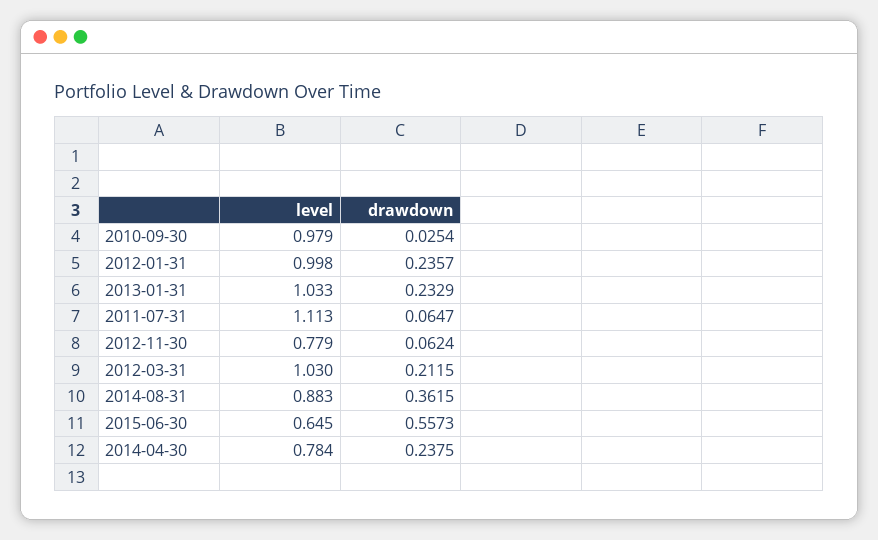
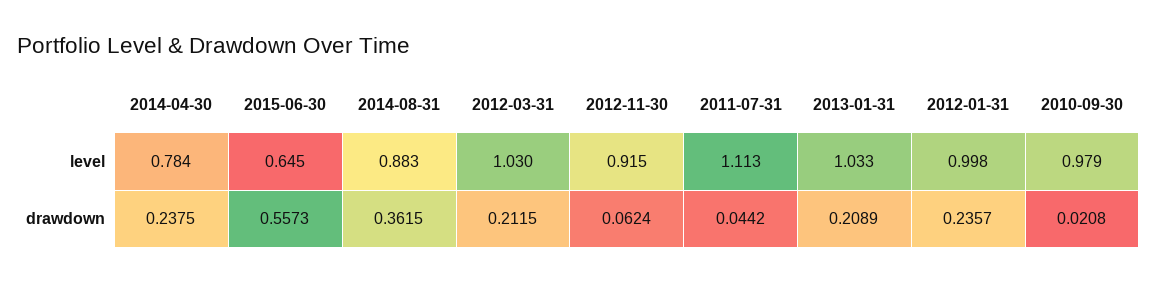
  {
    "level": {
      "2010-09-30": 0.979,
      "2012-01-31": 0.998,
      "2013-01-31": 1.033,
      "2011-07-31": 1.113,
-     "2012-11-30": 0.779,
+     "2012-11-30": 0.915,
      "2012-03-31": 1.03,
      "2014-08-31": 0.883,
      "2015-06-30": 0.645,
      "2014-04-30": 0.784
    },
    "drawdown": {
-     "2010-09-30": 0.0254,
+     "2010-09-30": 0.0208,
      "2012-01-31": 0.2357,
-     "2013-01-31": 0.2329,
+     "2013-01-31": 0.2089,
-     "2011-07-31": 0.0647,
+     "2011-07-31": 0.0442,
      "2012-11-30": 0.0624,
      "2012-03-31": 0.2115,
      "2014-08-31": 0.3615,
      "2015-06-30": 0.5573,
      "2014-04-30": 0.2375
    }
  }

